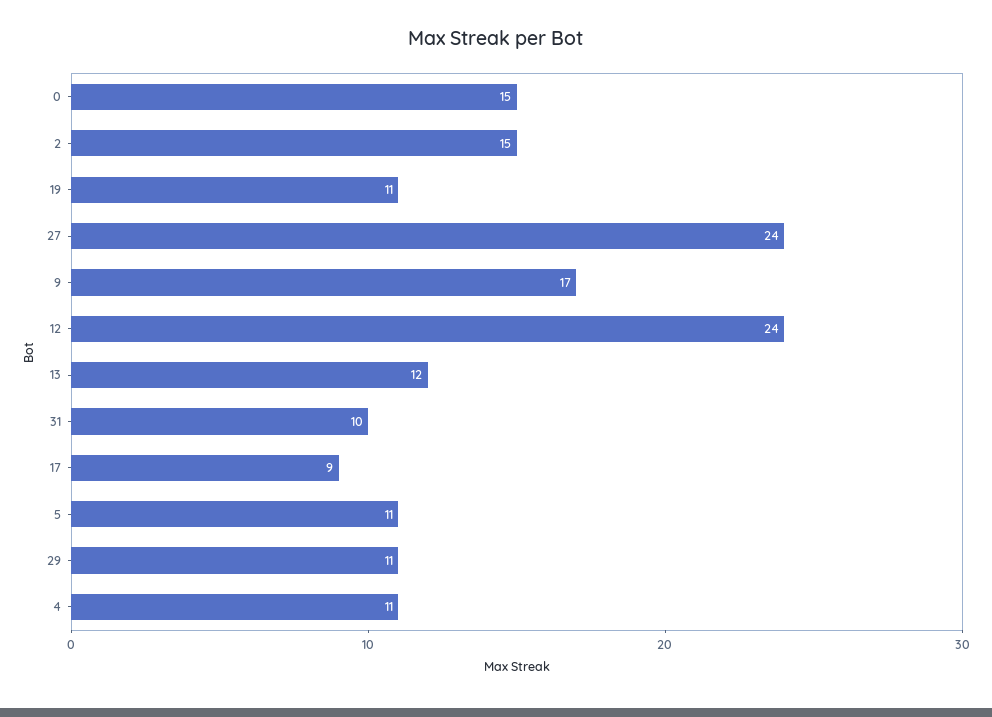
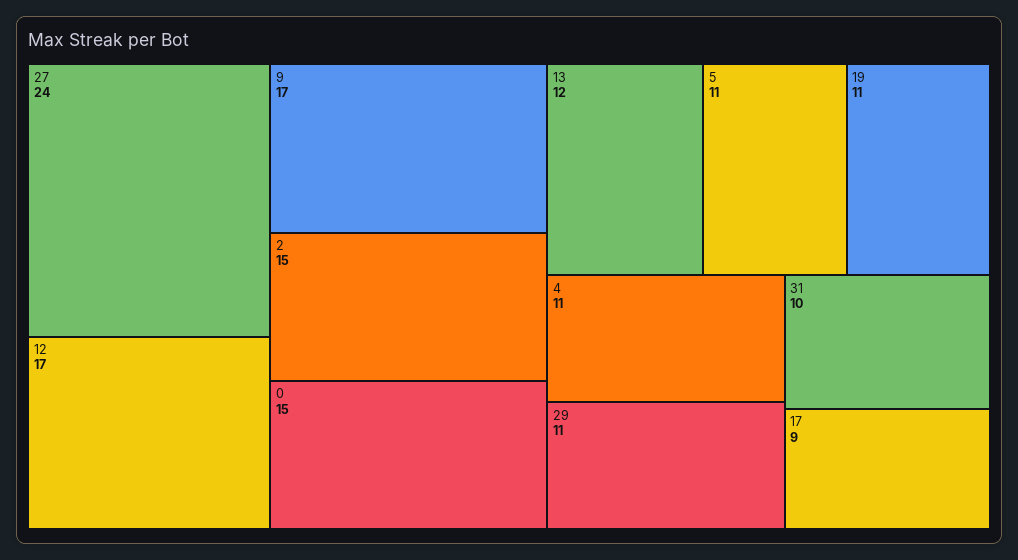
  {
    "0": 15,
    "2": 15,
    "19": 11,
    "27": 24,
    "9": 17,
-   "12": 24,
+   "12": 17,
    "13": 12,
    "31": 10,
    "17": 9,
    "5": 11,
    "29": 11,
    "4": 11
  }

